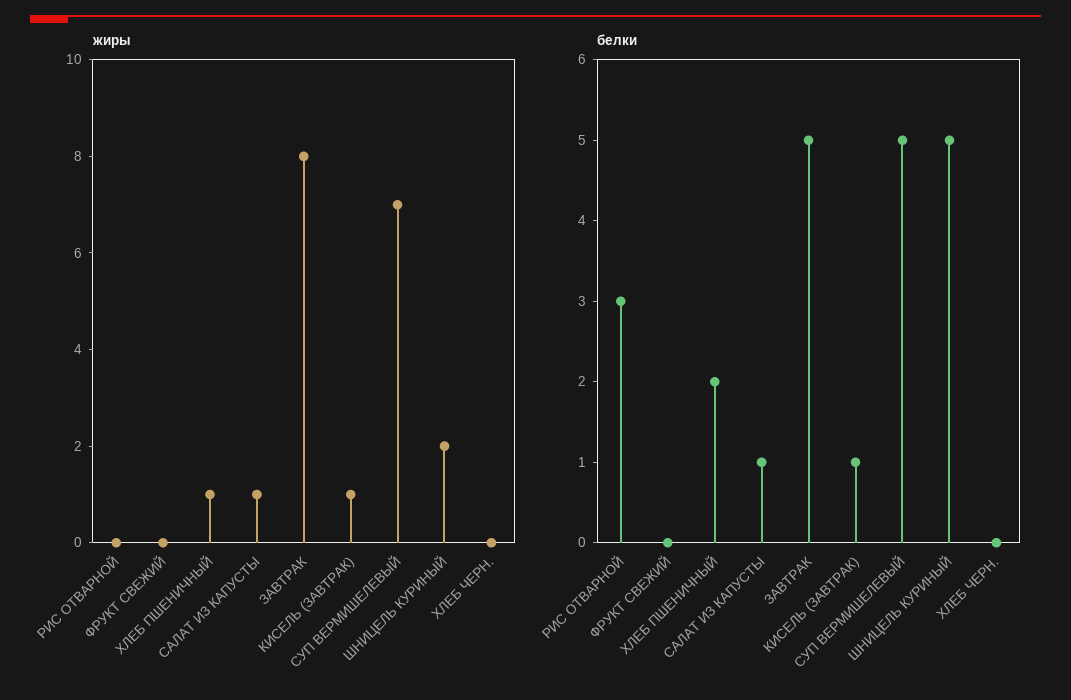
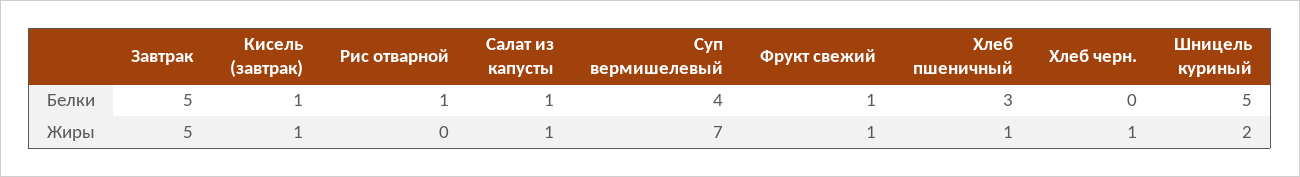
  {
    "жиры": {
      "РИС ОТВАРНОЙ": 0,
-     "ФРУКТ СВЕЖИЙ": 0,
+     "ФРУКТ СВЕЖИЙ": 1,
      "ХЛЕБ ПШЕНИЧНЫЙ": 1,
      "САЛАТ ИЗ КАПУСТЫ": 1,
-     "ЗАВТРАК": 8,
+     "ЗАВТРАК": 5,
      "КИСЕЛЬ (ЗАВТРАК)": 1,
      "СУП ВЕРМИШЕЛЕВЫЙ": 7,
      "ШНИЦЕЛЬ КУРИНЫЙ": 2,
-     "ХЛЕБ ЧЕРН.": 0
+     "ХЛЕБ ЧЕРН.": 1
    },
    "белки": {
-     "РИС ОТВАРНОЙ": 3,
+     "РИС ОТВАРНОЙ": 1,
-     "ФРУКТ СВЕЖИЙ": 0,
+     "ФРУКТ СВЕЖИЙ": 1,
-     "ХЛЕБ ПШЕНИЧНЫЙ": 2,
+     "ХЛЕБ ПШЕНИЧНЫЙ": 3,
      "САЛАТ ИЗ КАПУСТЫ": 1,
      "ЗАВТРАК": 5,
      "КИСЕЛЬ (ЗАВТРАК)": 1,
-     "СУП ВЕРМИШЕЛЕВЫЙ": 5,
+     "СУП ВЕРМИШЕЛЕВЫЙ": 4,
      "ШНИЦЕЛЬ КУРИНЫЙ": 5,
      "ХЛЕБ ЧЕРН.": 0
    }
  }

